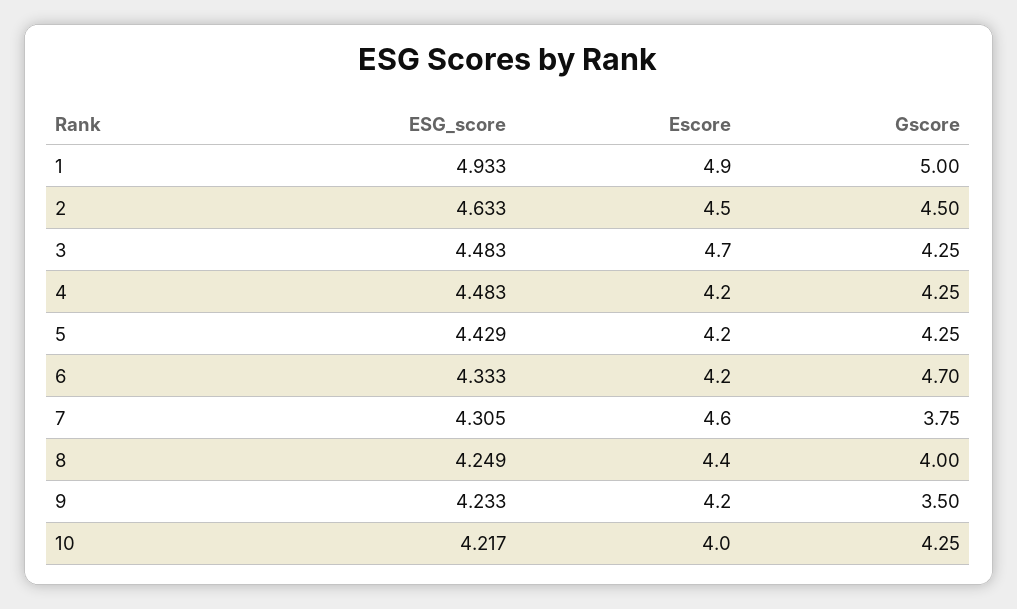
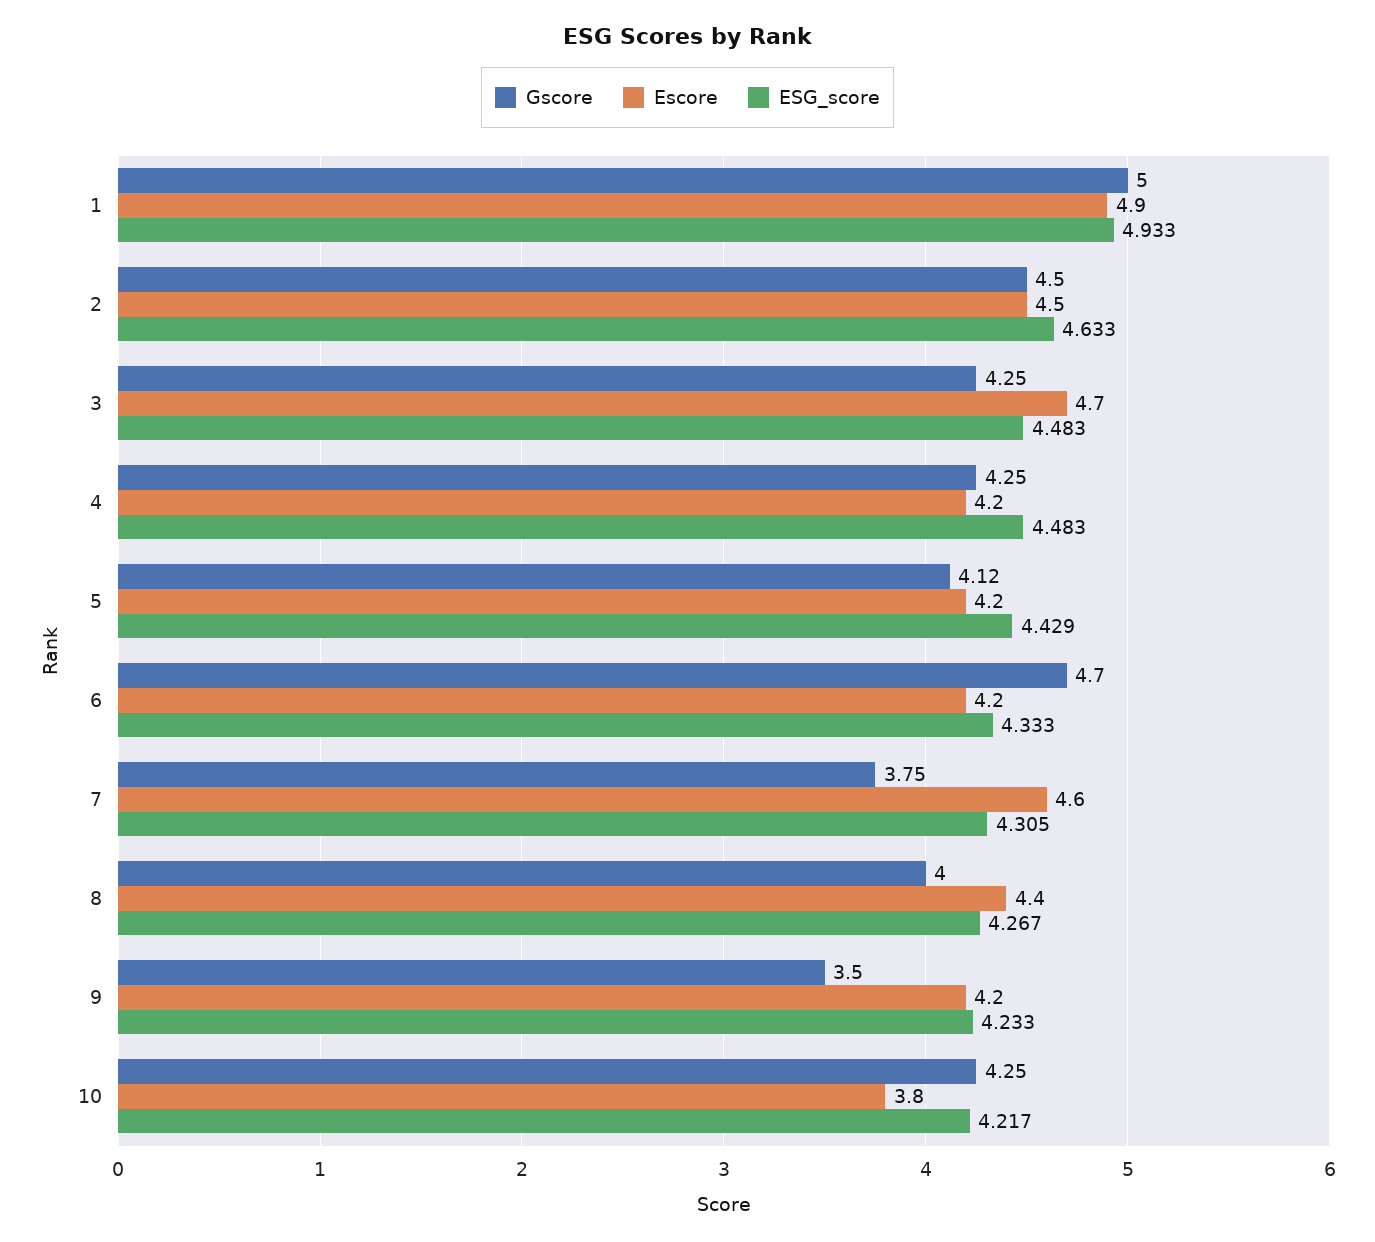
  {
    "ESG_score": {
      "1": 4.933,
      "2": 4.633,
      "3": 4.483,
      "4": 4.483,
      "5": 4.429,
      "6": 4.333,
      "7": 4.305,
-     "8": 4.249,
+     "8": 4.267,
      "9": 4.233,
      "10": 4.217
    },
    "Escore": {
      "1": 4.9,
      "2": 4.5,
      "3": 4.7,
      "4": 4.2,
      "5": 4.2,
      "6": 4.2,
      "7": 4.6,
      "8": 4.4,
      "9": 4.2,
-     "10": 4
+     "10": 3.8
    },
    "Gscore": {
      "1": 5,
      "2": 4.5,
      "3": 4.25,
      "4": 4.25,
-     "5": 4.25,
+     "5": 4.12,
      "6": 4.7,
      "7": 3.75,
      "8": 4,
      "9": 3.5,
      "10": 4.25
    }
  }

